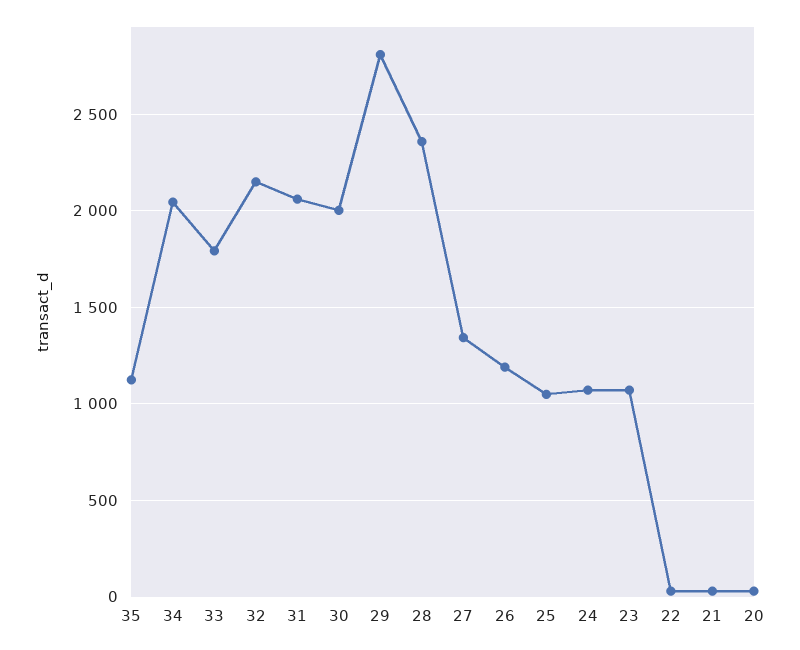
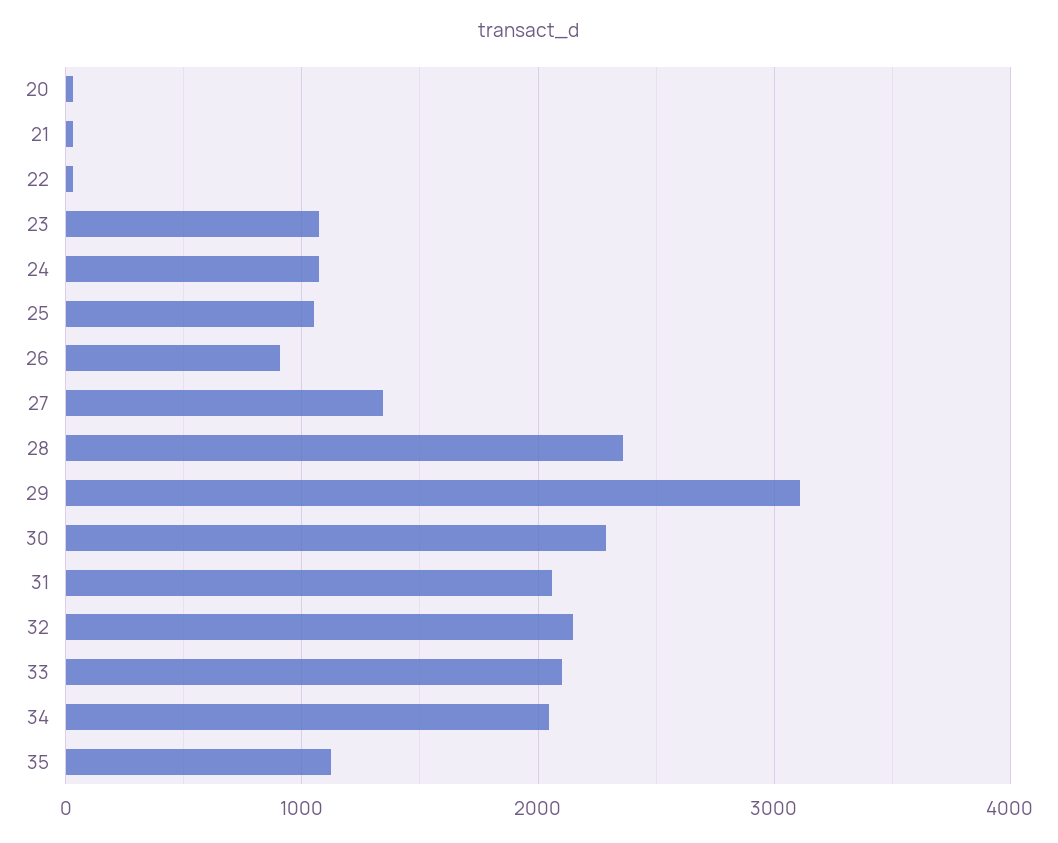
  {
    "35": 1150,
    "34": 2050,
-   "33": 1800,
+   "33": 2100,
    "32": 2150,
    "31": 2050,
-   "30": 2000,
+   "30": 2300,
-   "29": 2800,
+   "29": 3100,
    "28": 2350,
    "27": 1350,
-   "26": 1200,
+   "26": 900,
    "25": 1050,
    "24": 1050,
    "23": 1050,
    "22": 50,
    "21": 50,
    "20": 50
  }

